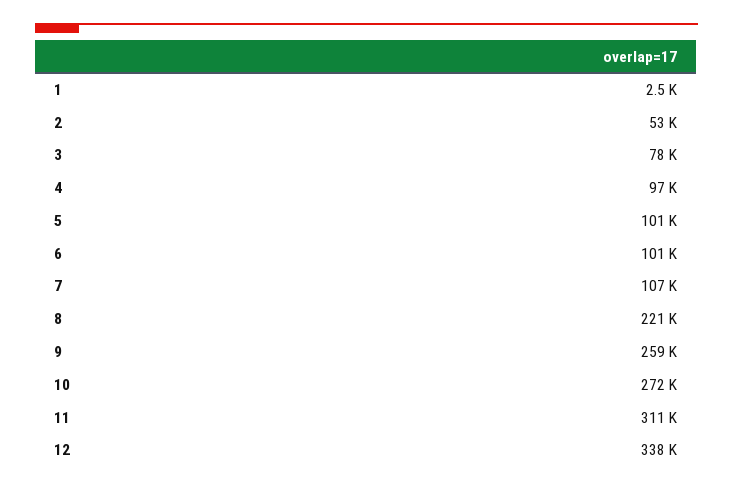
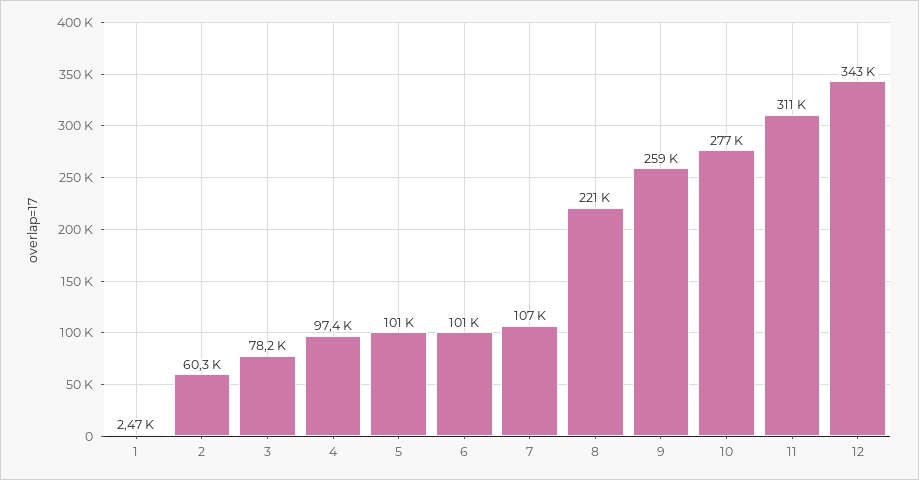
  {
    "1": 2470,
-   "2": 53000,
+   "2": 60300,
    "3": 78200,
    "4": 97400,
    "5": 101000,
    "6": 101000,
    "7": 107000,
    "8": 221000,
    "9": 259000,
-   "10": 272000,
+   "10": 277000,
    "11": 311000,
-   "12": 338000
+   "12": 343000
  }

